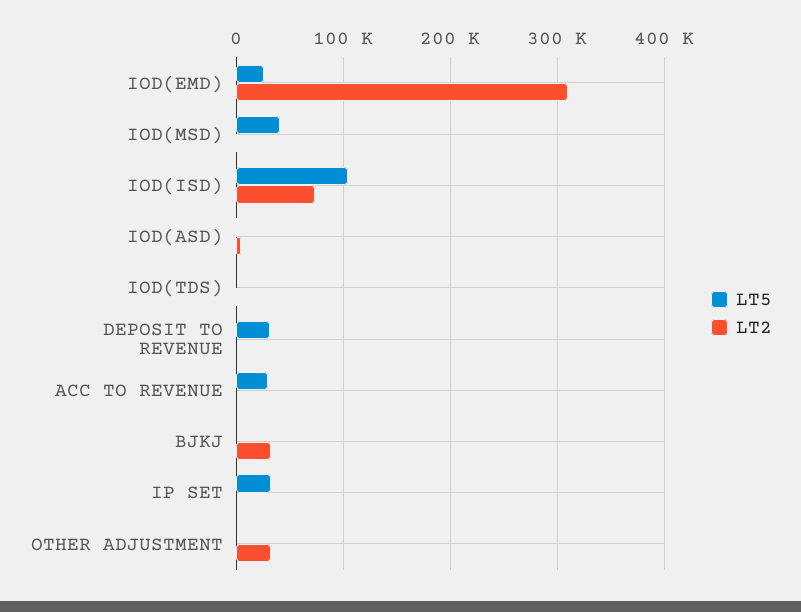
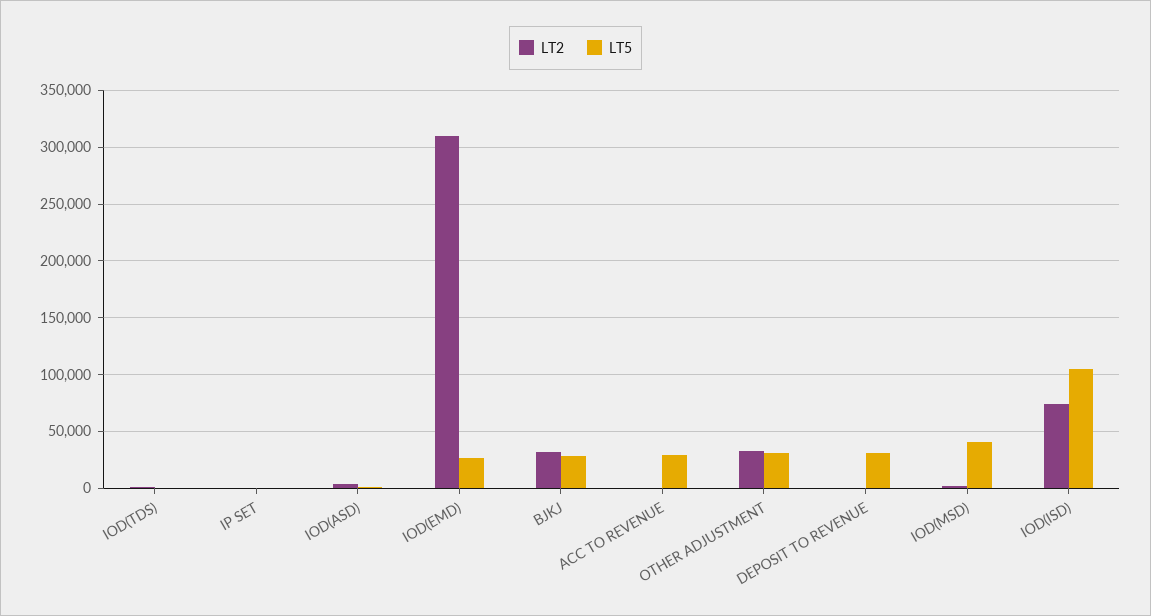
  {
    "LT5": {
      "IOD(EMD)": 30000,
      "IOD(MSD)": 40000,
      "IOD(ISD)": 100000,
      "IOD(ASD)": 0,
      "IOD(TDS)": 0,
      "DEPOSIT TO REVENUE": 30000,
      "ACC TO REVENUE": 30000,
-     "BJKJ": 0,
+     "BJKJ": 30000,
-     "IP SET": 30000,
+     "IP SET": 0,
-     "OTHER ADJUSTMENT": 0
+     "OTHER ADJUSTMENT": 30000
    },
    "LT2": {
      "IOD(EMD)": 310000,
      "IOD(MSD)": 0,
      "IOD(ISD)": 70000,
      "IOD(ASD)": 0,
      "IOD(TDS)": 0,
      "DEPOSIT TO REVENUE": 0,
      "ACC TO REVENUE": 0,
      "BJKJ": 30000,
      "IP SET": 0,
      "OTHER ADJUSTMENT": 30000
    }
  }

